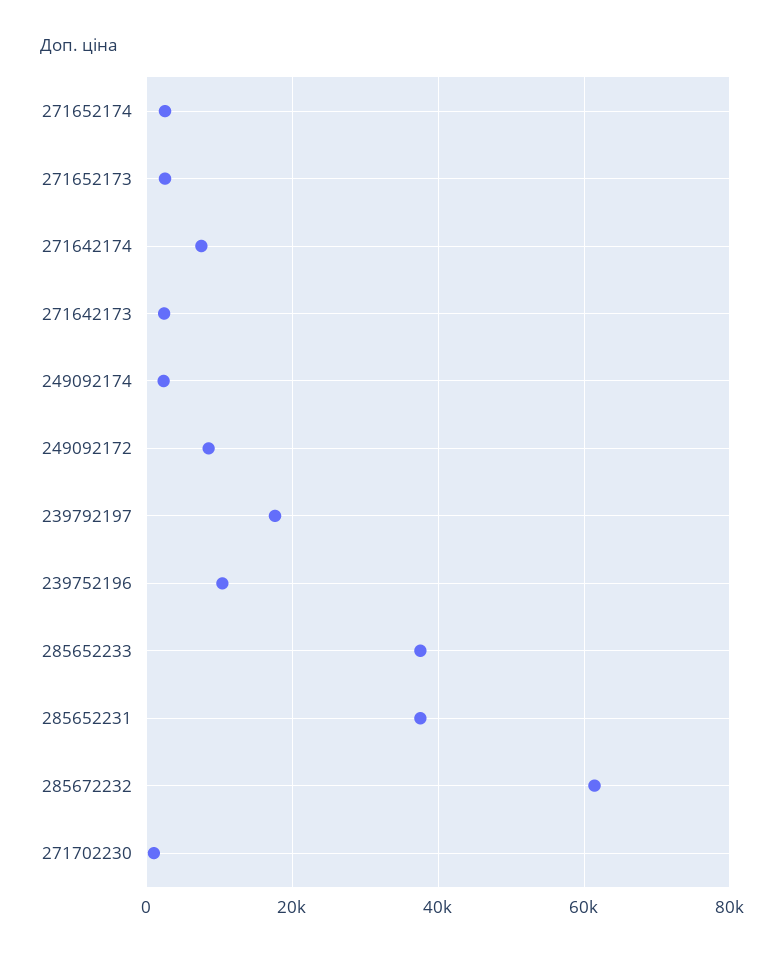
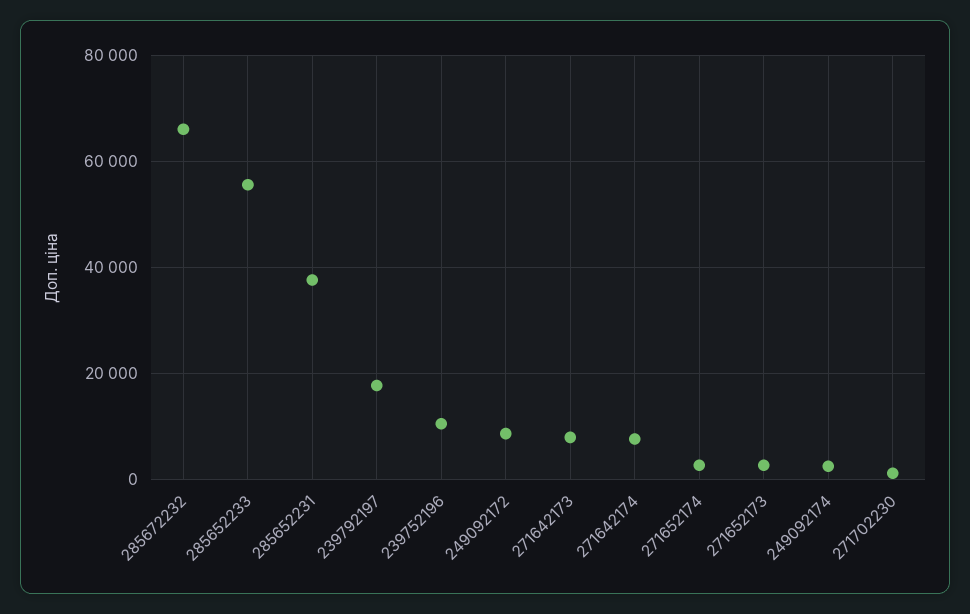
  {
    "271652174": 2000,
    "271652173": 2000,
    "271642174": 8000,
-   "271642173": 2000,
+   "271642173": 8000,
    "249092174": 2000,
    "249092172": 8000,
    "239792197": 18000,
    "239752196": 10000,
-   "285652233": 38000,
+   "285652233": 56000,
    "285652231": 38000,
-   "285672232": 62000,
+   "285672232": 66000,
    "271702230": 2000
  }

